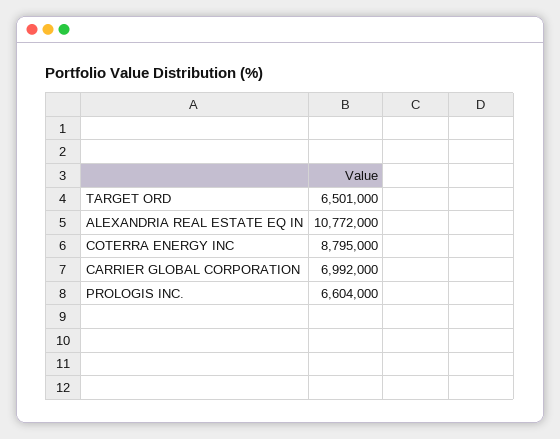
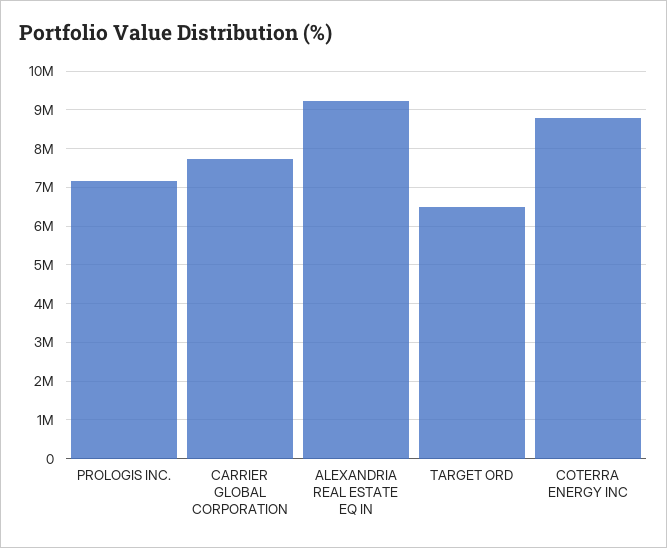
  {
    "TARGET ORD": 6501000,
-   "ALEXANDRIA REAL ESTATE EQ IN": 10772000,
+   "ALEXANDRIA REAL ESTATE EQ IN": 9200000,
    "COTERRA ENERGY INC": 8795000,
-   "CARRIER GLOBAL CORPORATION": 6992000,
+   "CARRIER GLOBAL CORPORATION": 7800000,
-   "PROLOGIS INC.": 6604000
+   "PROLOGIS INC.": 7200000
  }

